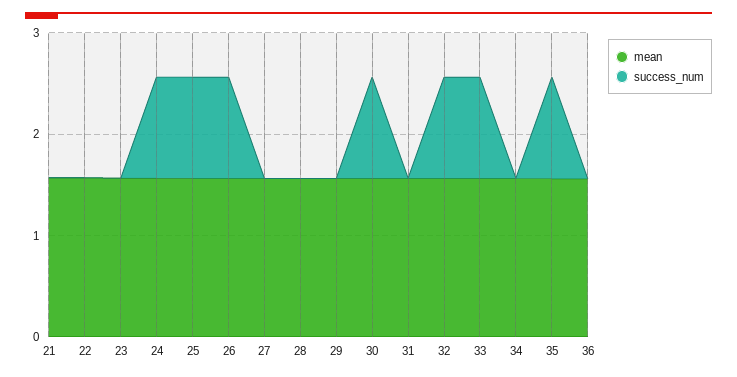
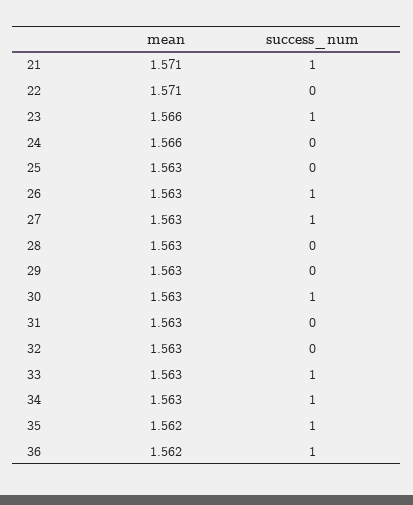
  {
    "mean": {
      "21": 1.571,
      "22": 1.571,
      "23": 1.566,
      "24": 1.566,
      "25": 1.563,
      "26": 1.563,
      "27": 1.563,
      "28": 1.563,
      "29": 1.563,
      "30": 1.563,
      "31": 1.563,
      "32": 1.563,
      "33": 1.563,
      "34": 1.563,
      "35": 1.562,
      "36": 1.562
    },
    "success_num": {
-     "21": 0,
+     "21": 1,
      "22": 0,
-     "23": 0,
+     "23": 1,
-     "24": 1,
+     "24": 0,
-     "25": 1,
+     "25": 0,
      "26": 1,
-     "27": 0,
+     "27": 1,
      "28": 0,
      "29": 0,
      "30": 1,
      "31": 0,
-     "32": 1,
+     "32": 0,
      "33": 1,
-     "34": 0,
+     "34": 1,
      "35": 1,
-     "36": 0
+     "36": 1
    }
  }

